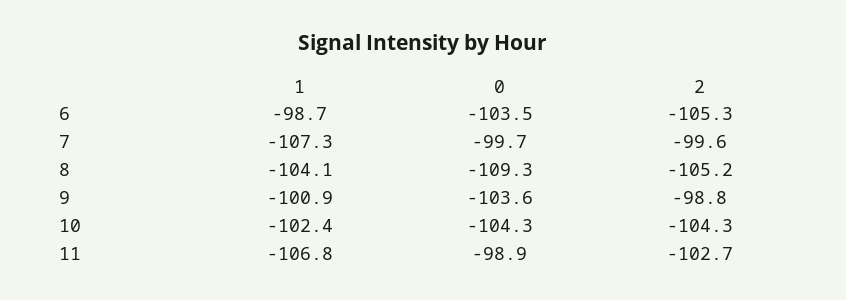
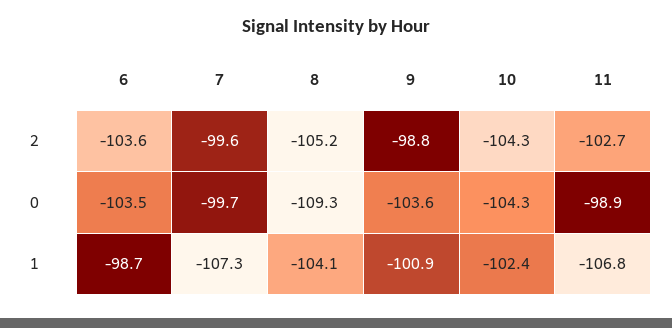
  {
    "1": {
      "6": -98.7,
      "7": -107.3,
      "8": -104.1,
      "9": -100.9,
      "10": -102.4,
      "11": -106.8
    },
    "0": {
      "6": -103.5,
      "7": -99.7,
      "8": -109.3,
      "9": -103.6,
      "10": -104.3,
      "11": -98.9
    },
    "2": {
-     "6": -105.3,
+     "6": -103.6,
      "7": -99.6,
      "8": -105.2,
      "9": -98.8,
      "10": -104.3,
      "11": -102.7
    }
  }

